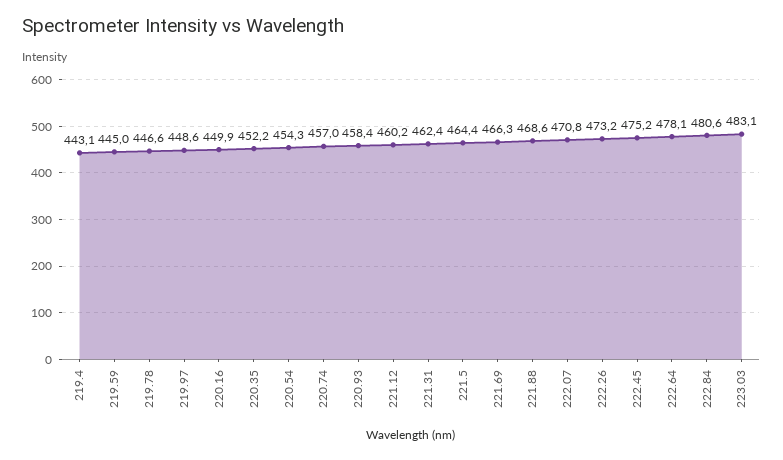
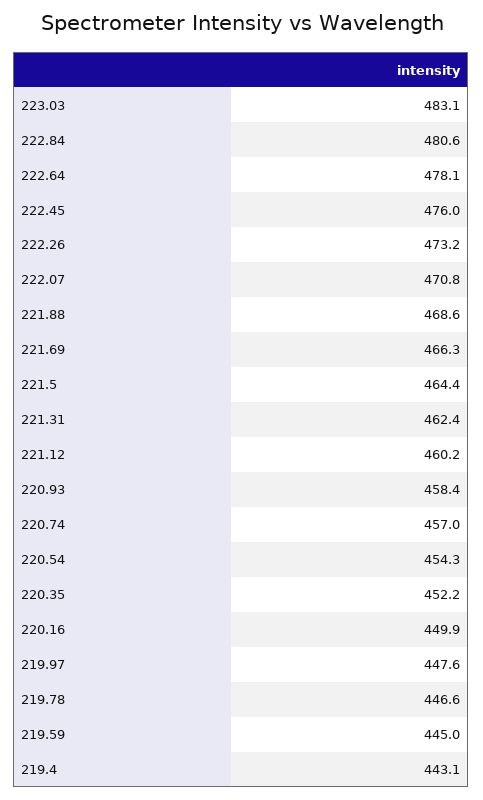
  {
    "219.4": 443.1,
    "219.59": 445,
    "219.78": 446.6,
-   "219.97": 448.6,
+   "219.97": 447.6,
    "220.16": 449.9,
    "220.35": 452.2,
    "220.54": 454.3,
    "220.74": 457,
    "220.93": 458.4,
    "221.12": 460.2,
    "221.31": 462.4,
    "221.5": 464.4,
    "221.69": 466.3,
    "221.88": 468.6,
    "222.07": 470.8,
    "222.26": 473.2,
-   "222.45": 475.2,
+   "222.45": 476,
    "222.64": 478.1,
    "222.84": 480.6,
    "223.03": 483.1
  }

